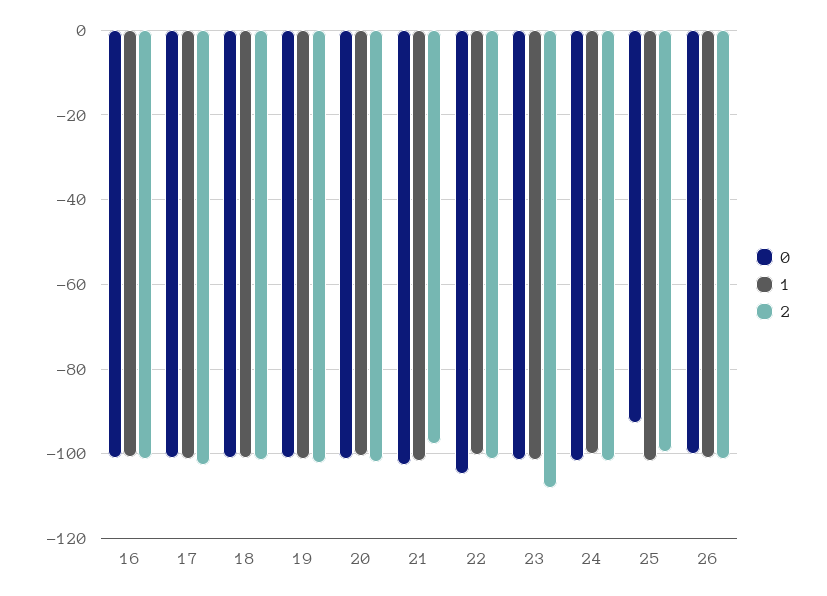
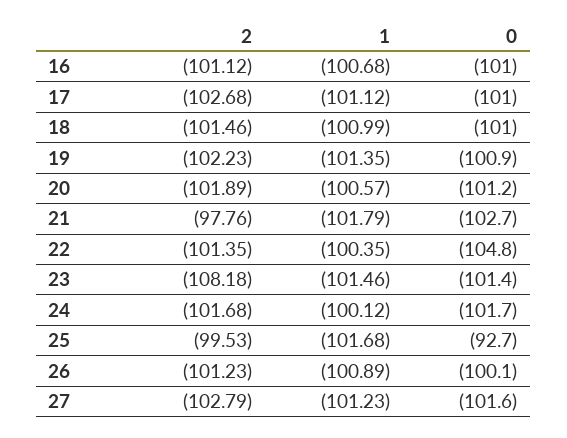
  {
    "0": {
      "16": -101,
      "17": -101,
      "18": -101,
      "19": -100.9,
      "20": -101.2,
      "21": -102.7,
      "22": -104.8,
      "23": -101.4,
      "24": -101.7,
      "25": -92.7,
-     "26": -100.1
+     "26": -100.1,
+     "27": -101.6
    },
    "1": {
      "16": -100.68,
      "17": -101.12,
      "18": -100.99,
      "19": -101.35,
      "20": -100.57,
      "21": -101.79,
      "22": -100.35,
      "23": -101.46,
      "24": -100.12,
      "25": -101.68,
-     "26": -100.89
+     "26": -100.89,
+     "27": -101.23
    },
    "2": {
      "16": -101.12,
      "17": -102.68,
      "18": -101.46,
      "19": -102.23,
      "20": -101.89,
      "21": -97.76,
      "22": -101.35,
      "23": -108.18,
      "24": -101.68,
      "25": -99.53,
-     "26": -101.23
+     "26": -101.23,
+     "27": -102.79
    }
  }

